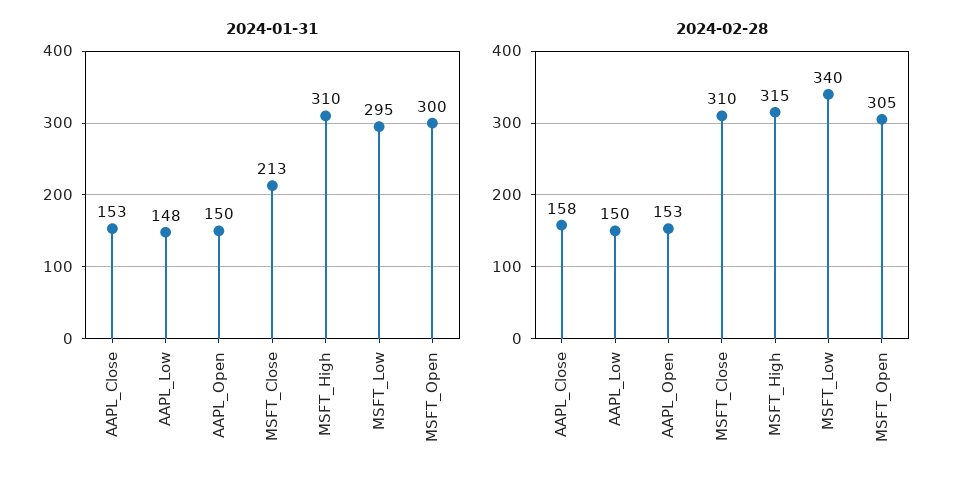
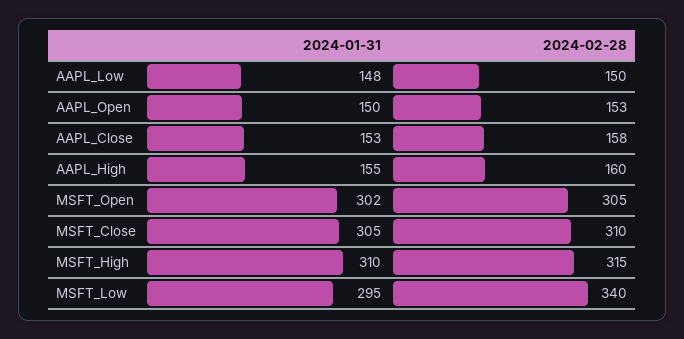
  {
    "2024-01-31": {
      "AAPL_Close": 153,
      "AAPL_Low": 148,
      "AAPL_Open": 150,
-     "MSFT_Close": 213,
+     "MSFT_Close": 305,
      "MSFT_High": 310,
      "MSFT_Low": 295,
-     "MSFT_Open": 300
+     "MSFT_Open": 302,
+     "AAPL_High": 155
    },
    "2024-02-28": {
      "AAPL_Close": 158,
      "AAPL_Low": 150,
      "AAPL_Open": 153,
      "MSFT_Close": 310,
      "MSFT_High": 315,
      "MSFT_Low": 340,
-     "MSFT_Open": 305
+     "MSFT_Open": 305,
+     "AAPL_High": 160
    }
  }

